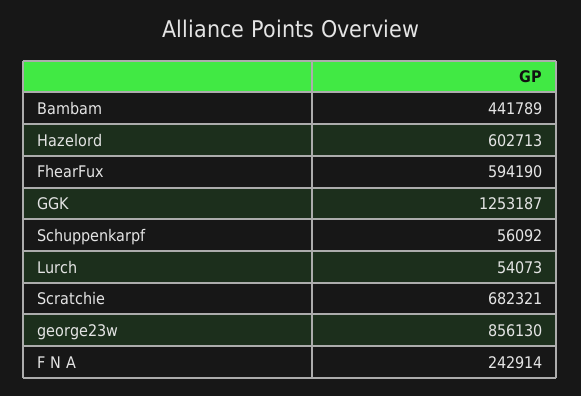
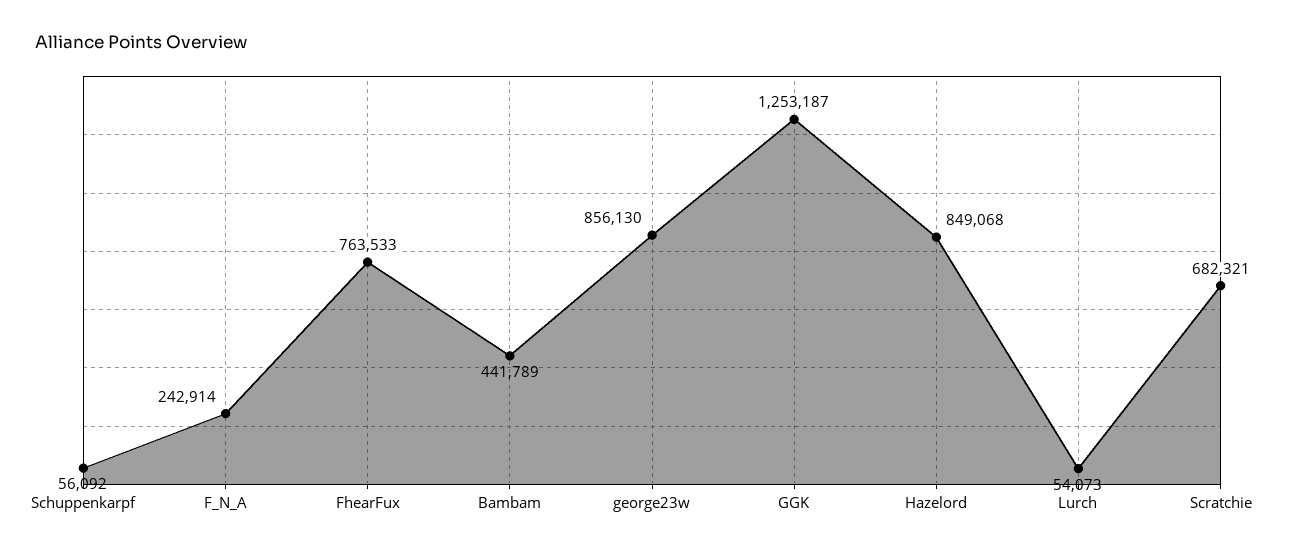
  {
    "Bambam": 441789,
-   "Hazelord": 602713,
+   "Hazelord": 849068,
-   "FhearFux": 594190,
+   "FhearFux": 763533,
    "GGK": 1253187,
    "Schuppenkarpf": 56092,
    "Lurch": 54073,
    "Scratchie": 682321,
    "george23w": 856130,
    "F N A": 242914
  }

